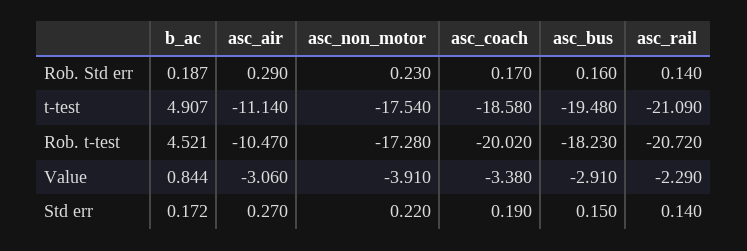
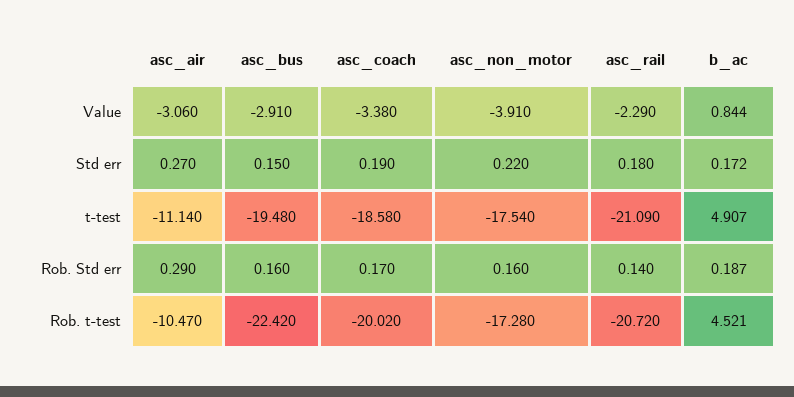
  {
    "b_ac": {
      "Rob. Std err": 0.187,
      "t-test": 4.907,
      "Rob. t-test": 4.521,
      "Value": 0.844,
      "Std err": 0.172
    },
    "asc_air": {
      "Rob. Std err": 0.29,
      "t-test": -11.14,
      "Rob. t-test": -10.47,
      "Value": -3.06,
      "Std err": 0.27
    },
    "asc_non_motor": {
-     "Rob. Std err": 0.23,
+     "Rob. Std err": 0.16,
      "t-test": -17.54,
      "Rob. t-test": -17.28,
      "Value": -3.91,
      "Std err": 0.22
    },
    "asc_coach": {
      "Rob. Std err": 0.17,
      "t-test": -18.58,
      "Rob. t-test": -20.02,
      "Value": -3.38,
      "Std err": 0.19
    },
    "asc_bus": {
      "Rob. Std err": 0.16,
      "t-test": -19.48,
-     "Rob. t-test": -18.23,
+     "Rob. t-test": -22.42,
      "Value": -2.91,
      "Std err": 0.15
    },
    "asc_rail": {
      "Rob. Std err": 0.14,
      "t-test": -21.09,
      "Rob. t-test": -20.72,
      "Value": -2.29,
-     "Std err": 0.14
+     "Std err": 0.18
    }
  }

